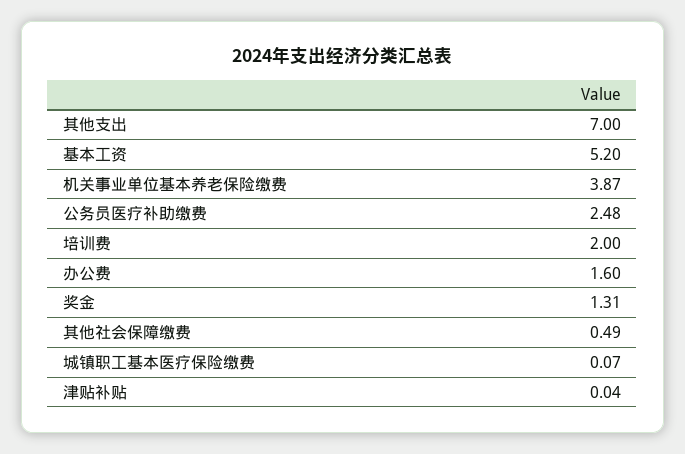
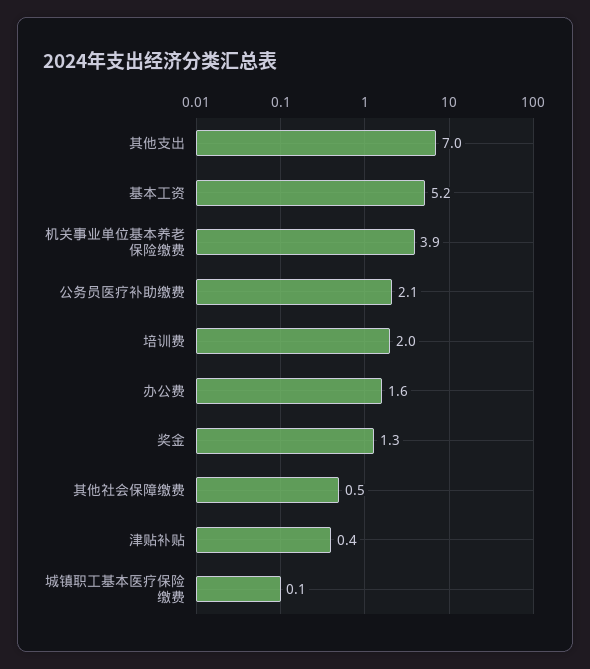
  {
    "其他支出": 7,
    "基本工资": 5.2,
    "机关事业单位基本养老保险缴费": 3.87,
-   "公务员医疗补助缴费": 2.48,
+   "公务员医疗补助缴费": 2.1,
    "培训费": 2,
    "办公费": 1.6,
    "奖金": 1.31,
    "其他社会保障缴费": 0.49,
    "城镇职工基本医疗保险缴费": 0.07,
-   "津贴补贴": 0.04
+   "津贴补贴": 0.4
  }

